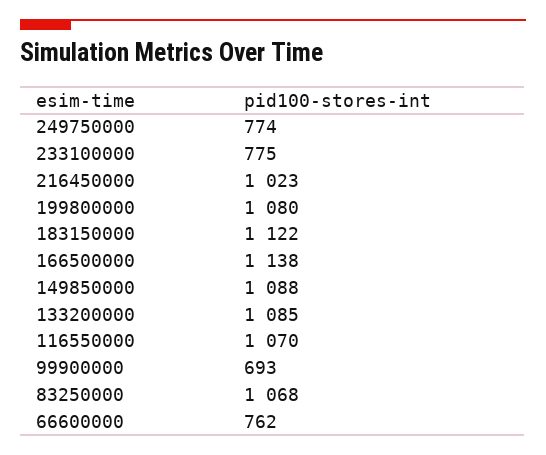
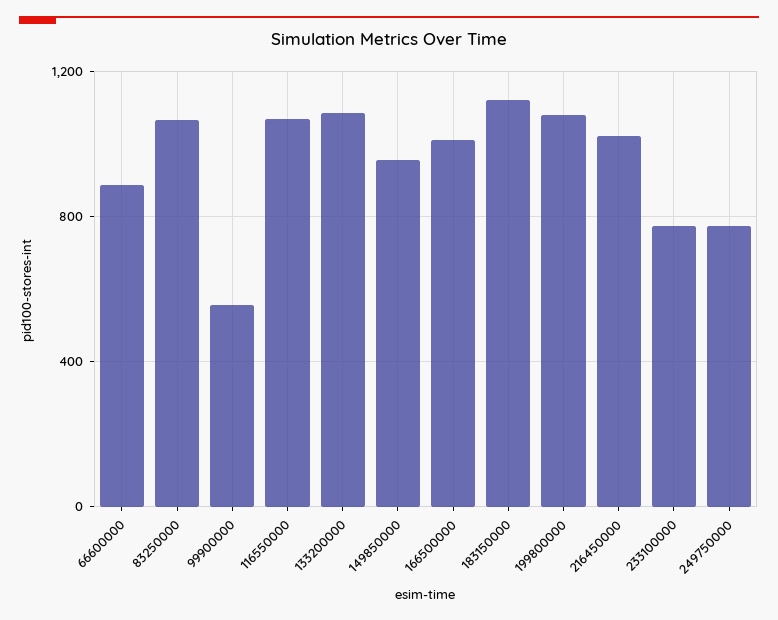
  {
    "249750000": 774,
    "233100000": 775,
    "216450000": 1023,
    "199800000": 1080,
    "183150000": 1122,
-   "166500000": 1138,
+   "166500000": 1000,
-   "149850000": 1088,
+   "149850000": 950,
    "133200000": 1085,
    "116550000": 1070,
-   "99900000": 693,
+   "99900000": 550,
    "83250000": 1068,
-   "66600000": 762
+   "66600000": 900
  }

